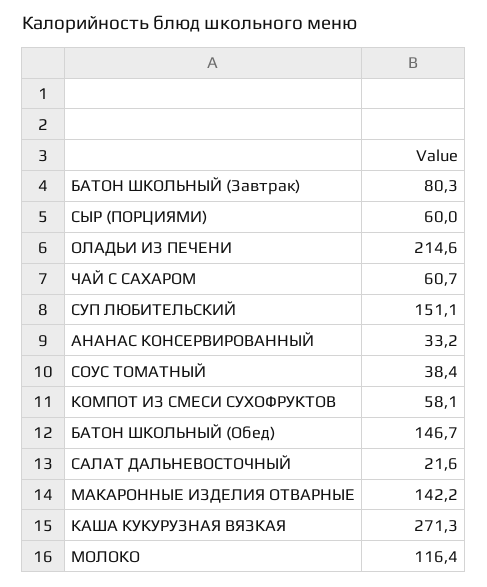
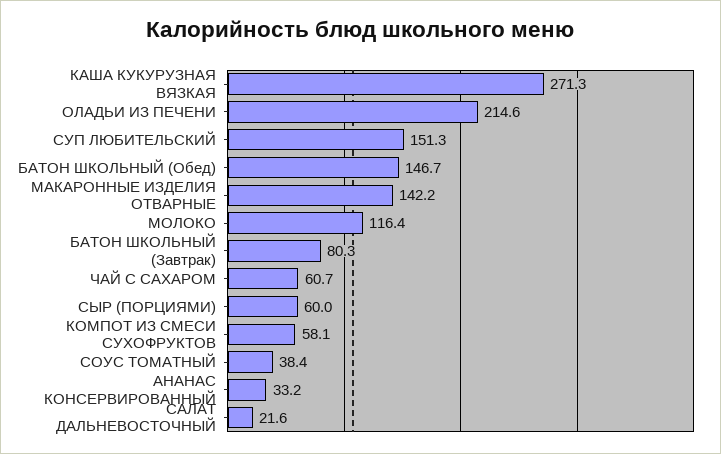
  {
    "БАТОН ШКОЛЬНЫЙ (Завтрак)": 80.3,
    "СЫР (ПОРЦИЯМИ)": 60,
    "ОЛАДЬИ ИЗ ПЕЧЕНИ": 214.6,
    "ЧАЙ С САХАРОМ": 60.7,
-   "СУП ЛЮБИТЕЛЬСКИЙ": 151.1,
+   "СУП ЛЮБИТЕЛЬСКИЙ": 151.3,
    "АНАНАС КОНСЕРВИРОВАННЫЙ": 33.2,
    "СОУС ТОМАТНЫЙ": 38.4,
    "КОМПОТ ИЗ СМЕСИ СУХОФРУКТОВ": 58.1,
    "БАТОН ШКОЛЬНЫЙ (Обед)": 146.7,
    "САЛАТ ДАЛЬНЕВОСТОЧНЫЙ": 21.6,
    "МАКАРОННЫЕ ИЗДЕЛИЯ ОТВАРНЫЕ": 142.2,
    "КАША КУКУРУЗНАЯ ВЯЗКАЯ": 271.3,
    "МОЛОКО": 116.4
  }

